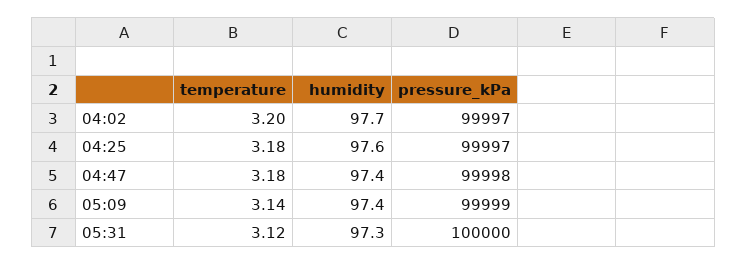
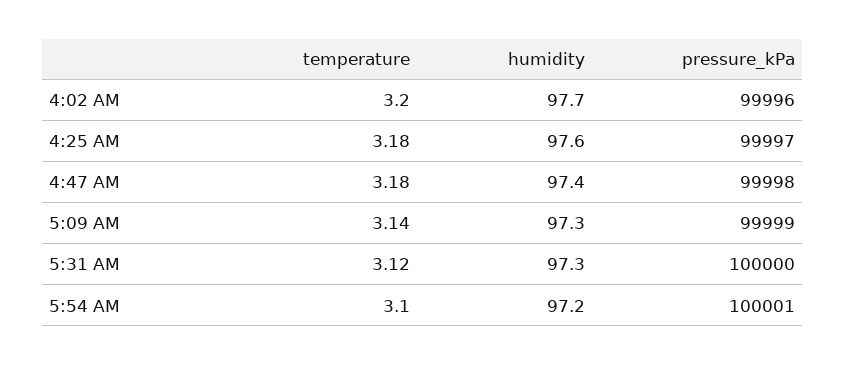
  {
    "temperature": {
      "04:02": 3.2,
      "04:25": 3.18,
      "04:47": 3.18,
      "05:09": 3.14,
-     "05:31": 3.12
+     "05:31": 3.12,
+     "5:54 AM": 3.1
    },
    "humidity": {
      "04:02": 97.7,
      "04:25": 97.6,
      "04:47": 97.4,
-     "05:09": 97.4,
+     "05:09": 97.3,
-     "05:31": 97.3
+     "05:31": 97.3,
+     "5:54 AM": 97.2
    },
    "pressure_kPa": {
-     "04:02": 99997,
+     "04:02": 99996,
      "04:25": 99997,
      "04:47": 99998,
      "05:09": 99999,
-     "05:31": 100000
+     "05:31": 100000,
+     "5:54 AM": 100001
    }
  }

